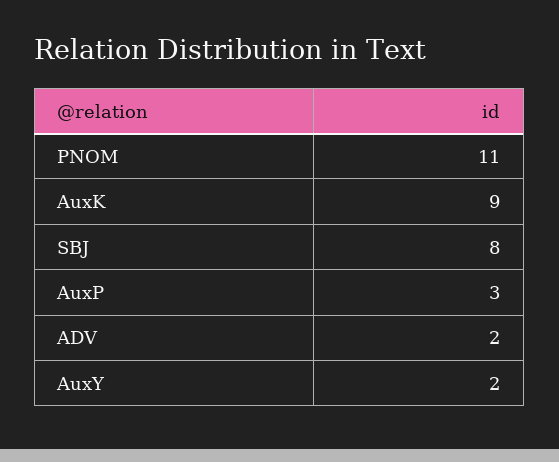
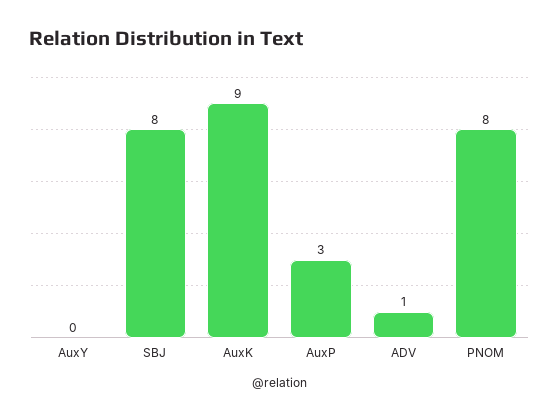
  {
-   "PNOM": 11,
+   "PNOM": 8,
    "AuxK": 9,
    "SBJ": 8,
    "AuxP": 3,
-   "ADV": 2,
+   "ADV": 1,
-   "AuxY": 2
+   "AuxY": 0
  }

